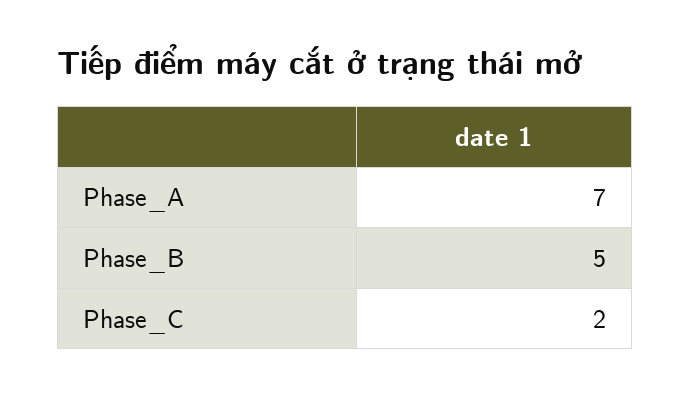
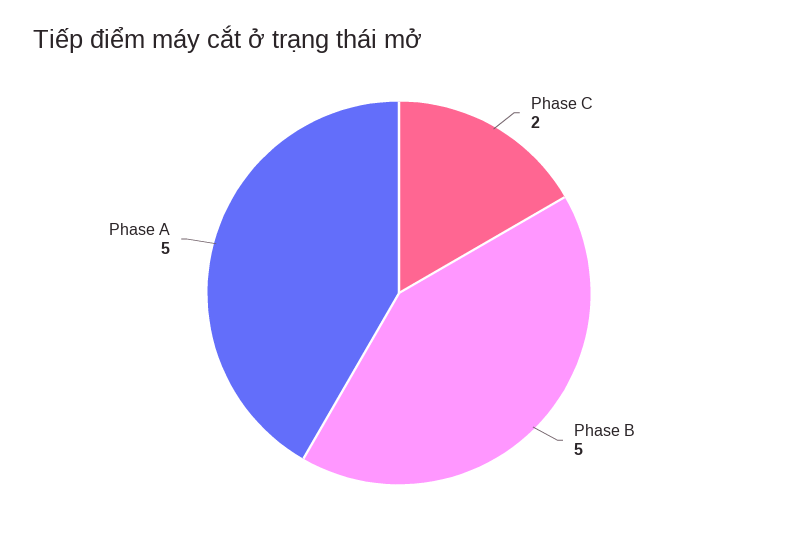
  {
-   "Phase_A": 7,
+   "Phase_A": 5,
    "Phase_B": 5,
    "Phase_C": 2
  }

